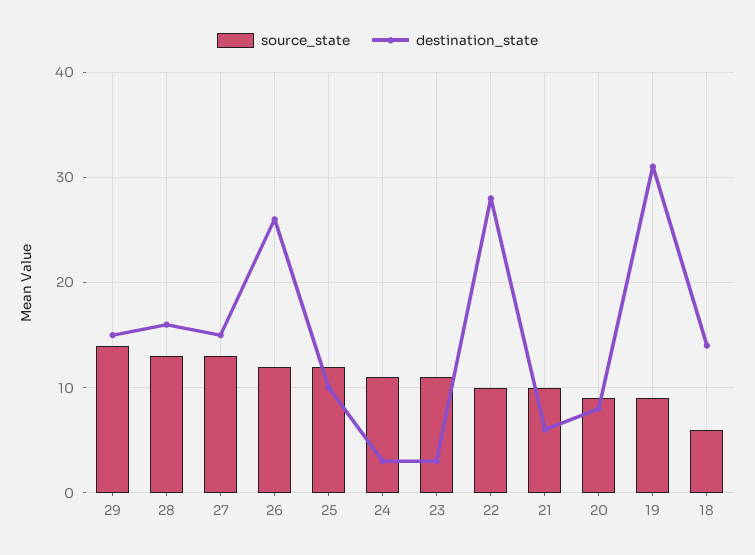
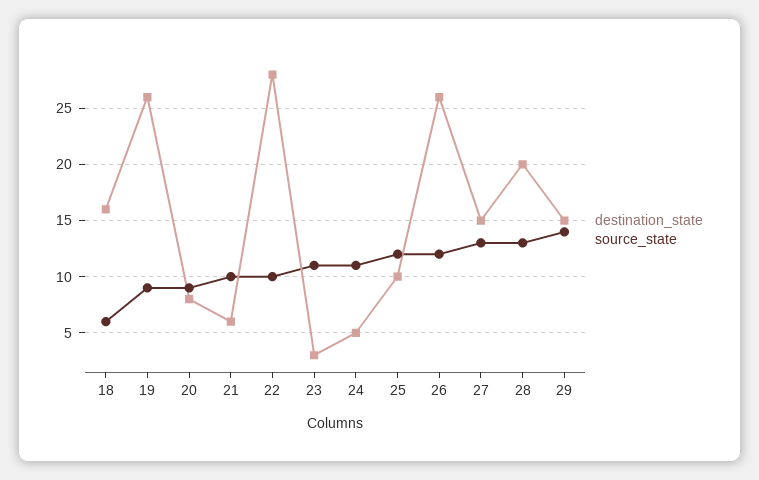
  {
    "source_state": {
      "29": 14,
      "28": 13,
      "27": 13,
      "26": 12,
      "25": 12,
      "24": 11,
      "23": 11,
      "22": 10,
      "21": 10,
      "20": 9,
      "19": 9,
      "18": 6
    },
    "destination_state": {
      "29": 15,
-     "28": 16,
+     "28": 20,
      "27": 15,
      "26": 26,
      "25": 10,
-     "24": 3,
+     "24": 5,
      "23": 3,
      "22": 28,
      "21": 6,
      "20": 8,
-     "19": 31,
+     "19": 26,
-     "18": 14
+     "18": 16
    }
  }

